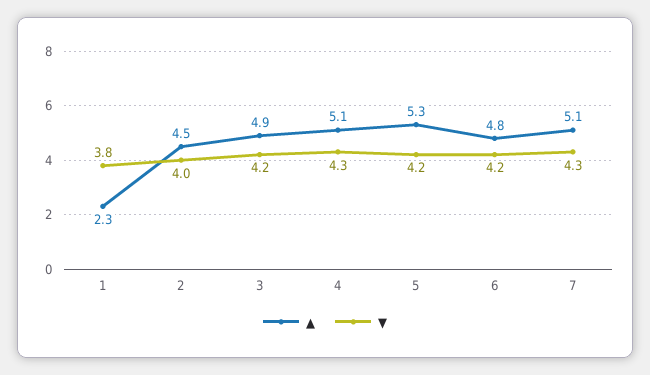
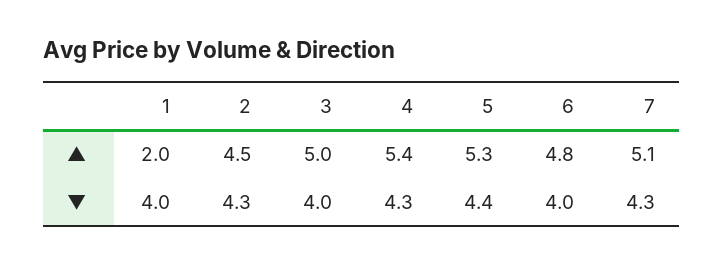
  {
    "▲": {
-     "1": 2.3,
+     "1": 2,
      "2": 4.5,
-     "3": 4.9,
+     "3": 5,
-     "4": 5.1,
+     "4": 5.4,
      "5": 5.3,
      "6": 4.8,
      "7": 5.1
    },
    "▼": {
-     "1": 3.8,
+     "1": 4,
-     "2": 4,
+     "2": 4.3,
-     "3": 4.2,
+     "3": 4,
      "4": 4.3,
-     "5": 4.2,
+     "5": 4.4,
-     "6": 4.2,
+     "6": 4,
      "7": 4.3
    }
  }

